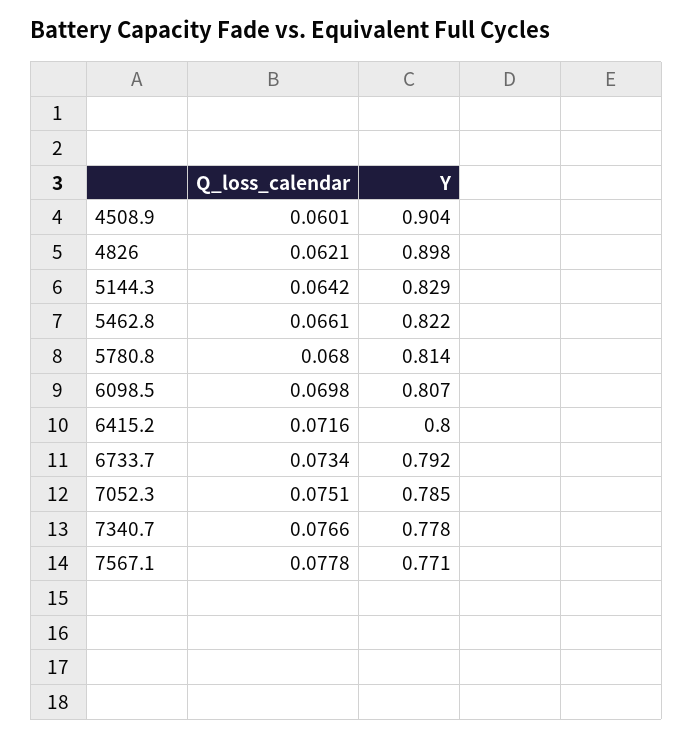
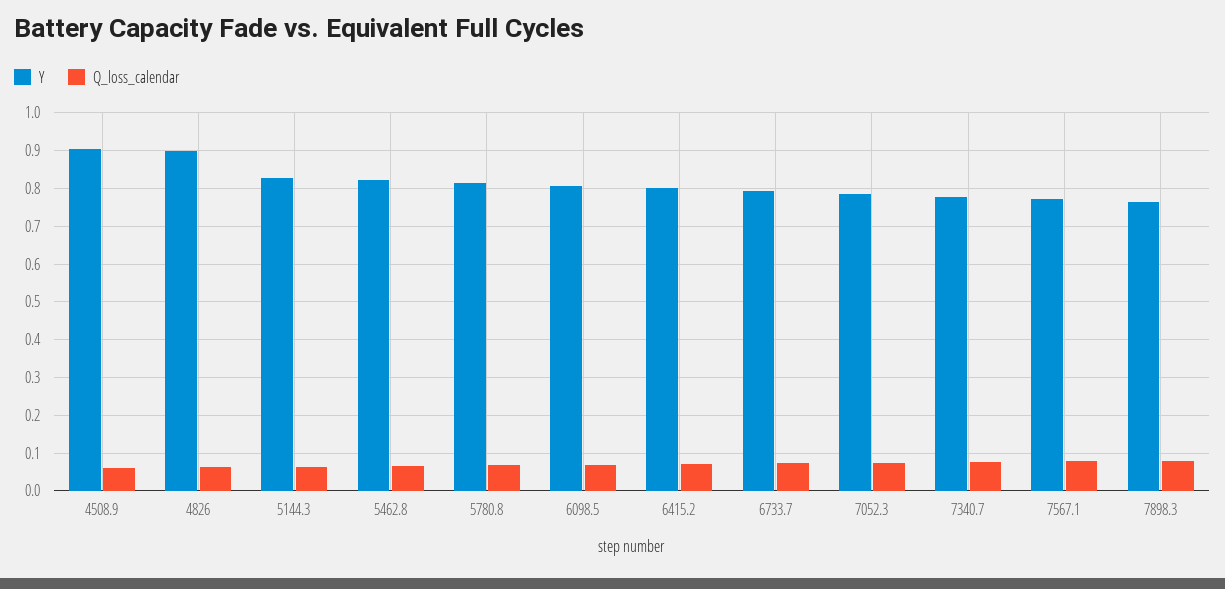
  {
    "Q_loss_calendar": {
      "4508.9": 0.0601,
      "4826": 0.0621,
      "5144.3": 0.0642,
      "5462.8": 0.0661,
      "5780.8": 0.068,
      "6098.5": 0.0698,
      "6415.2": 0.0716,
      "6733.7": 0.0734,
      "7052.3": 0.0751,
      "7340.7": 0.0766,
-     "7567.1": 0.0778
+     "7567.1": 0.0778,
+     "7898.3": 0.08
    },
    "Y": {
      "4508.9": 0.904,
      "4826": 0.898,
      "5144.3": 0.829,
      "5462.8": 0.822,
      "5780.8": 0.814,
      "6098.5": 0.807,
      "6415.2": 0.8,
      "6733.7": 0.792,
      "7052.3": 0.785,
      "7340.7": 0.778,
-     "7567.1": 0.771
+     "7567.1": 0.771,
+     "7898.3": 0.76
    }
  }

